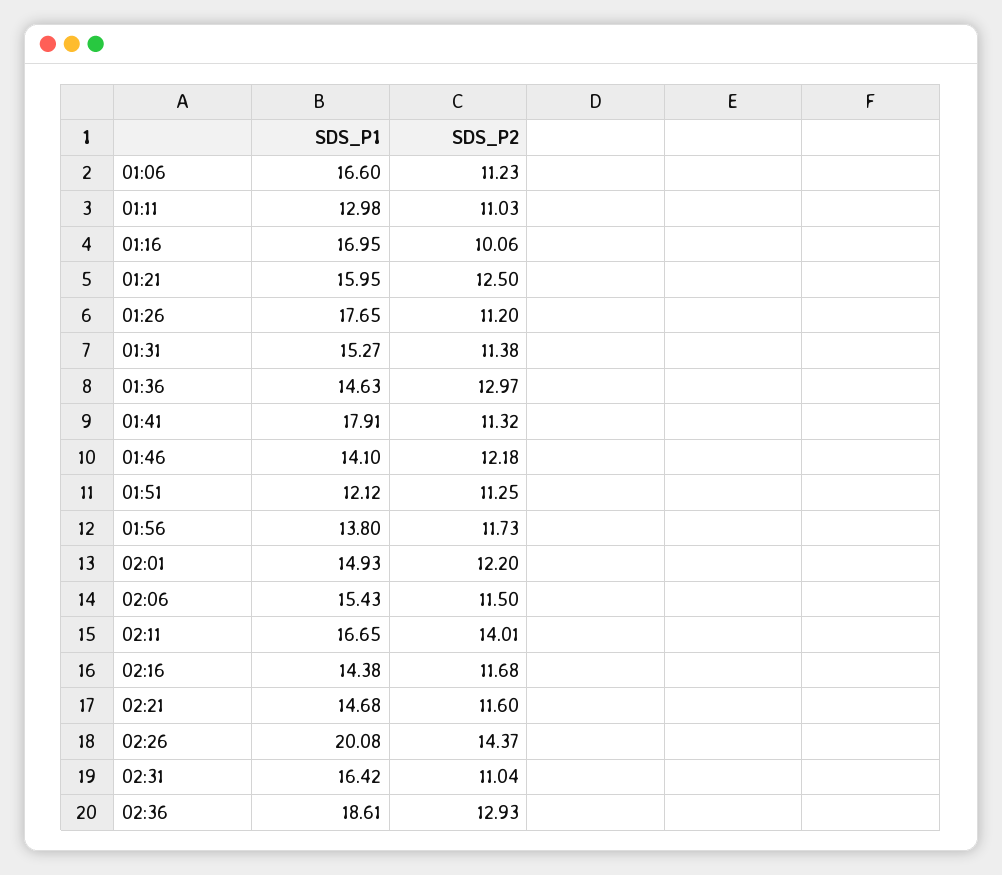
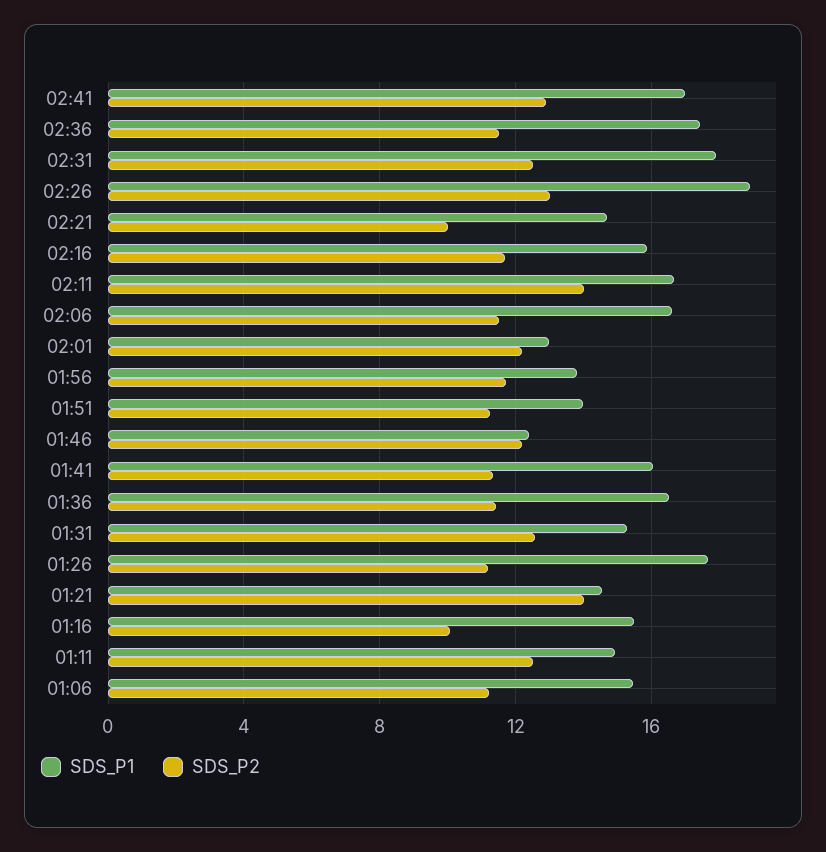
  {
    "SDS_P1": {
-     "01:06": 16.6,
+     "01:06": 15.5,
-     "01:11": 12.98,
+     "01:11": 15,
-     "01:16": 16.95,
+     "01:16": 15.5,
-     "01:21": 15.95,
+     "01:21": 14.5,
      "01:26": 17.65,
      "01:31": 15.27,
-     "01:36": 14.63,
+     "01:36": 16.5,
-     "01:41": 17.91,
+     "01:41": 16,
-     "01:46": 14.1,
+     "01:46": 12.5,
-     "01:51": 12.12,
+     "01:51": 14,
      "01:56": 13.8,
-     "02:01": 14.93,
+     "02:01": 13,
-     "02:06": 15.43,
+     "02:06": 16.5,
      "02:11": 16.65,
-     "02:16": 14.38,
+     "02:16": 16,
      "02:21": 14.68,
-     "02:26": 20.08,
+     "02:26": 19,
-     "02:31": 16.42,
+     "02:31": 18,
-     "02:36": 18.61
+     "02:36": 17.5,
+     "02:41": 17
    },
    "SDS_P2": {
      "01:06": 11.23,
-     "01:11": 11.03,
+     "01:11": 12.5,
      "01:16": 10.06,
-     "01:21": 12.5,
+     "01:21": 14,
      "01:26": 11.2,
-     "01:31": 11.38,
+     "01:31": 12.5,
-     "01:36": 12.97,
+     "01:36": 11.5,
      "01:41": 11.32,
      "01:46": 12.18,
      "01:51": 11.25,
      "01:56": 11.73,
      "02:01": 12.2,
      "02:06": 11.5,
      "02:11": 14.01,
      "02:16": 11.68,
-     "02:21": 11.6,
+     "02:21": 10,
-     "02:26": 14.37,
+     "02:26": 13,
-     "02:31": 11.04,
+     "02:31": 12.5,
-     "02:36": 12.93
+     "02:36": 11.5,
+     "02:41": 13
    }
  }

